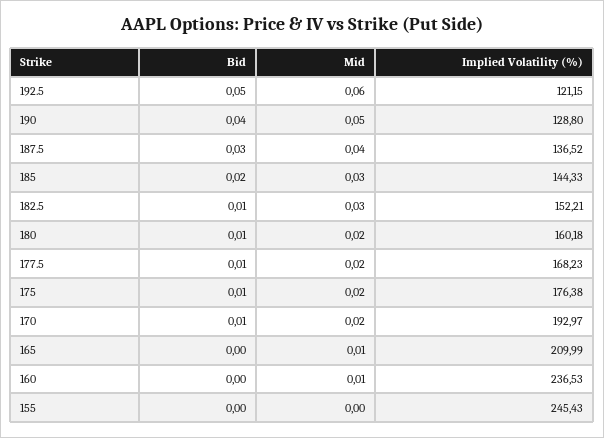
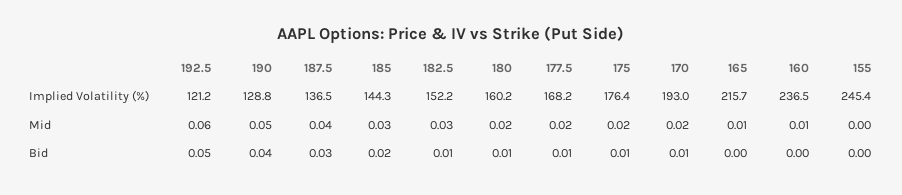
  {
    "Bid": {
      "192.5": 0.05,
      "190": 0.04,
      "187.5": 0.03,
      "185": 0.02,
      "182.5": 0.01,
      "180": 0.01,
      "177.5": 0.01,
      "175": 0.01,
      "170": 0.01,
      "165": 0,
      "160": 0,
      "155": 0
    },
    "Mid": {
      "192.5": 0.06,
      "190": 0.05,
      "187.5": 0.04,
      "185": 0.03,
      "182.5": 0.03,
      "180": 0.02,
      "177.5": 0.02,
      "175": 0.02,
      "170": 0.02,
      "165": 0.01,
      "160": 0.01,
      "155": 0
    },
    "Implied Volatility (%)": {
      "192.5": 121.15,
      "190": 128.8,
      "187.5": 136.52,
      "185": 144.33,
      "182.5": 152.21,
      "180": 160.18,
      "177.5": 168.23,
      "175": 176.38,
      "170": 192.97,
-     "165": 209.99,
+     "165": 215.7,
      "160": 236.53,
      "155": 245.43
    }
  }

